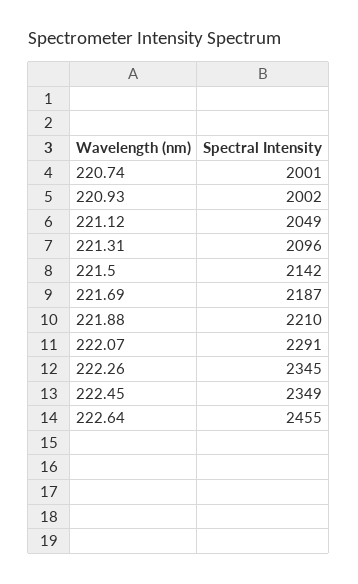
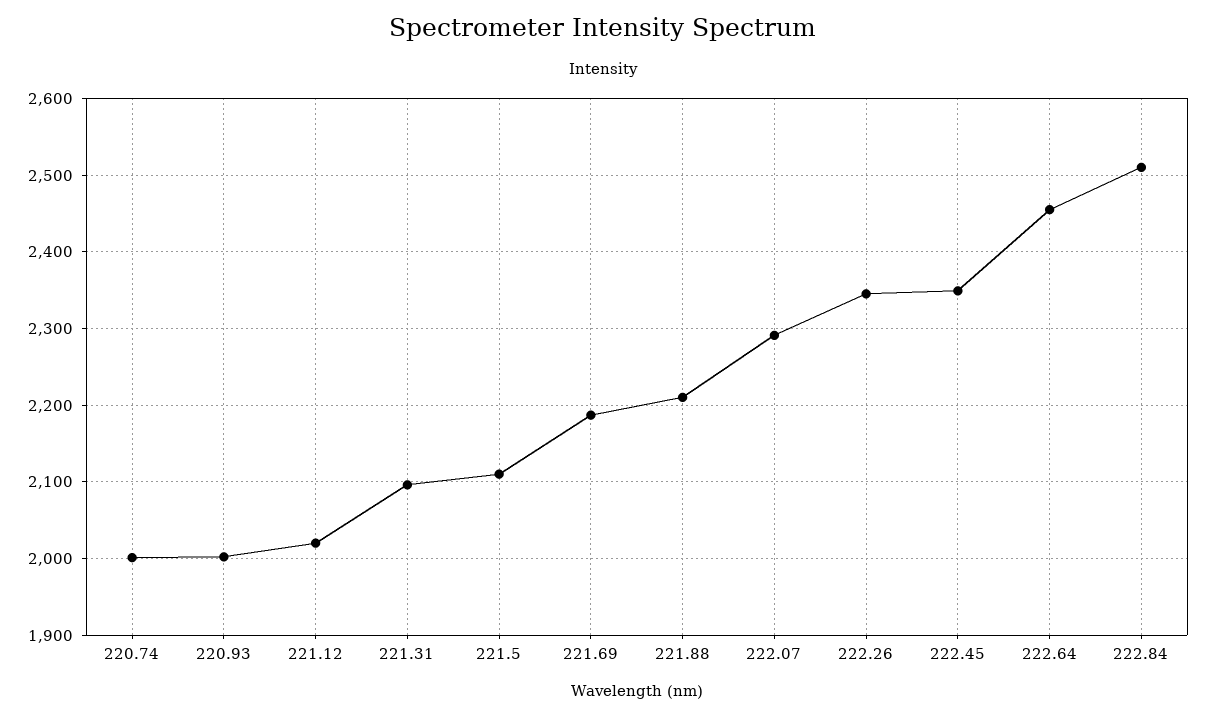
  {
    "220.74": 2001,
    "220.93": 2002,
-   "221.12": 2049,
+   "221.12": 2020,
    "221.31": 2096,
-   "221.5": 2142,
+   "221.5": 2110,
    "221.69": 2187,
    "221.88": 2210,
    "222.07": 2291,
    "222.26": 2345,
    "222.45": 2349,
-   "222.64": 2455
+   "222.64": 2455,
+   "222.84": 2510
  }

